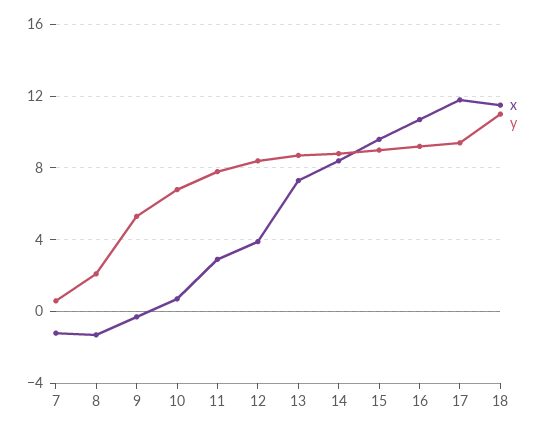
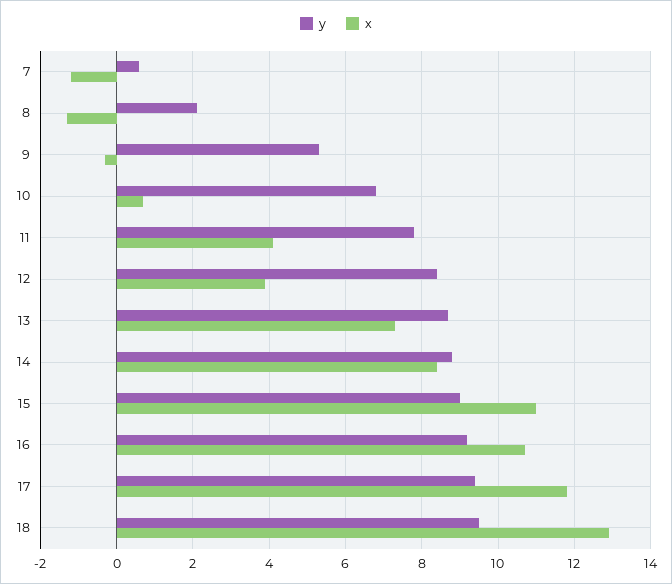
  {
    "x": {
      "7": -1,
      "8": -1.5,
      "9": -0.5,
      "10": 0.5,
-     "11": 3,
+     "11": 4,
      "12": 4,
      "13": 7.5,
      "14": 8.5,
-     "15": 9.5,
+     "15": 11,
      "16": 10.5,
      "17": 12,
-     "18": 11.5
+     "18": 13
    },
    "y": {
      "7": 0.5,
      "8": 2,
      "9": 5.5,
      "10": 7,
      "11": 8,
      "12": 8.5,
      "13": 8.5,
      "14": 9,
      "15": 9,
      "16": 9,
      "17": 9.5,
-     "18": 11
+     "18": 9.5
    }
  }

